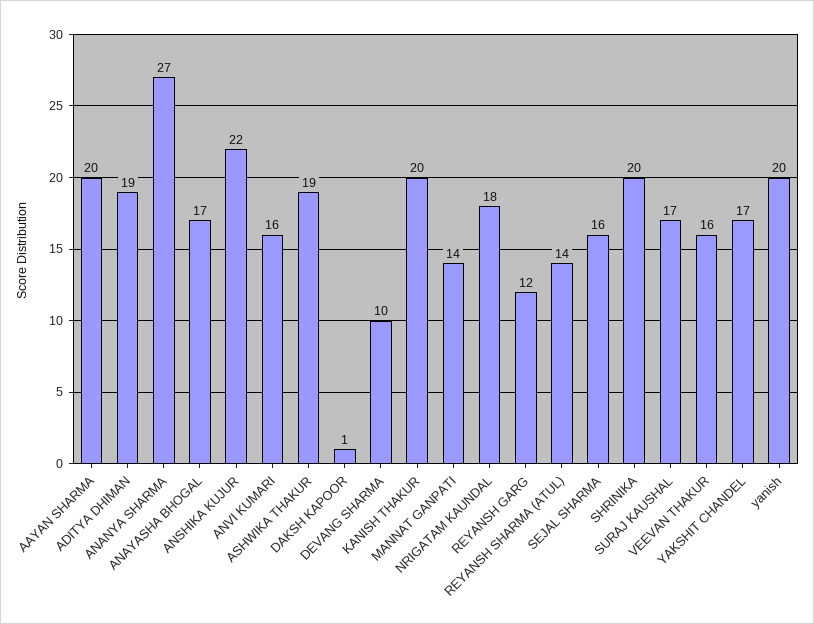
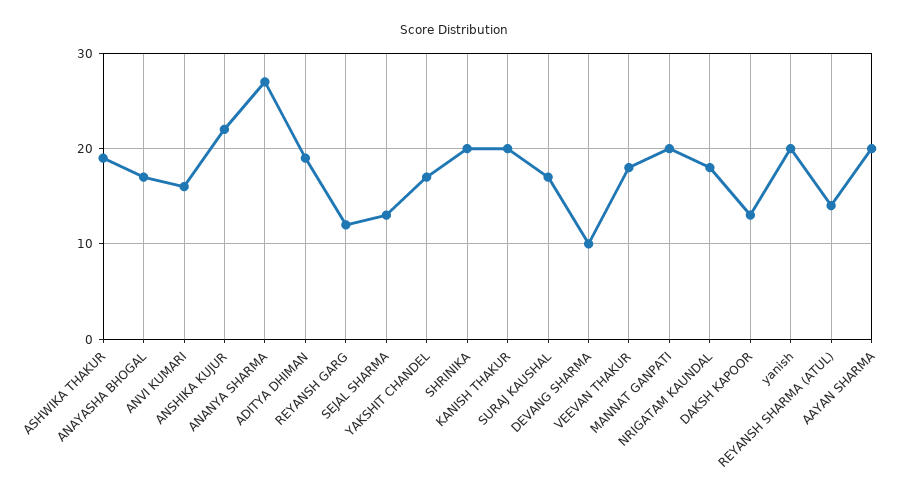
  {
    "AAYAN SHARMA": 20,
    "ADITYA DHIMAN": 19,
    "ANANYA SHARMA": 27,
    "ANAYASHA BHOGAL": 17,
    "ANSHIKA KUJUR": 22,
    "ANVI KUMARI": 16,
    "ASHWIKA THAKUR": 19,
-   "DAKSH KAPOOR": 1,
+   "DAKSH KAPOOR": 13,
    "DEVANG SHARMA": 10,
    "KANISH THAKUR": 20,
-   "MANNAT GANPATI": 14,
+   "MANNAT GANPATI": 20,
    "NRIGATAM KAUNDAL": 18,
    "REYANSH GARG": 12,
    "REYANSH SHARMA (ATUL)": 14,
-   "SEJAL SHARMA": 16,
+   "SEJAL SHARMA": 13,
    "SHRINIKA": 20,
    "SURAJ KAUSHAL": 17,
-   "VEEVAN THAKUR": 16,
+   "VEEVAN THAKUR": 18,
    "YAKSHIT CHANDEL": 17,
    "yanish": 20
  }

